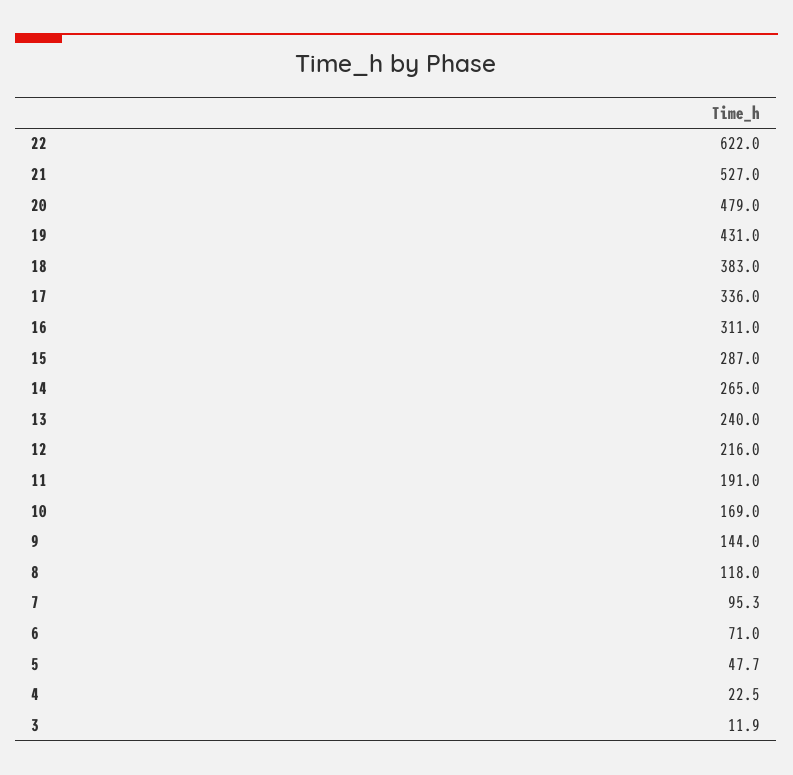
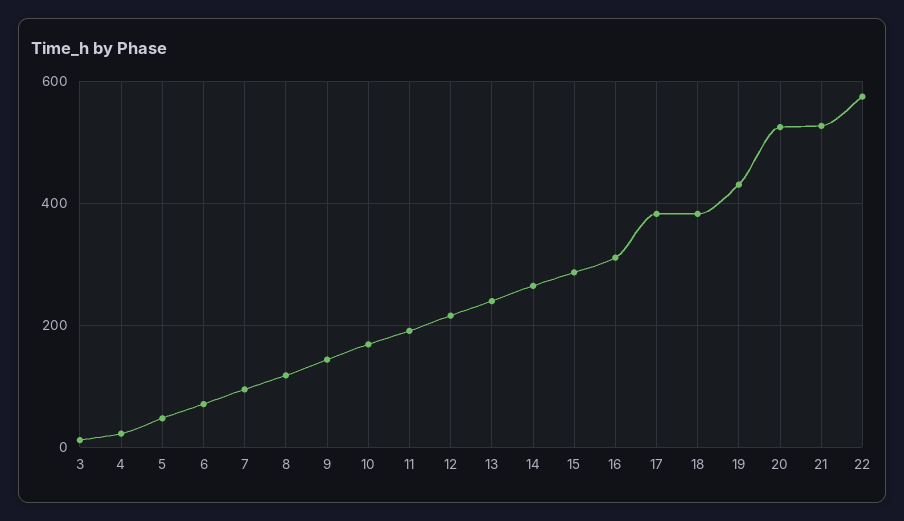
  {
-   "22": 622,
+   "22": 580,
    "21": 527,
-   "20": 479,
+   "20": 520,
    "19": 431,
    "18": 383,
-   "17": 336,
+   "17": 380,
    "16": 311,
    "15": 287,
    "14": 265,
    "13": 240,
    "12": 216,
    "11": 191,
    "10": 169,
    "9": 144,
    "8": 118,
    "7": 95.3,
    "6": 71,
    "5": 47.7,
    "4": 22.5,
    "3": 11.9
  }

